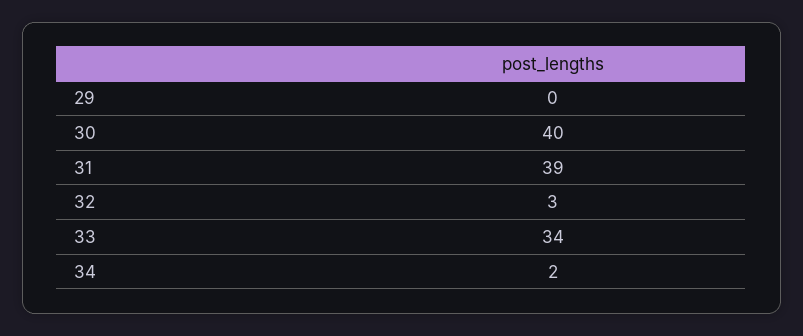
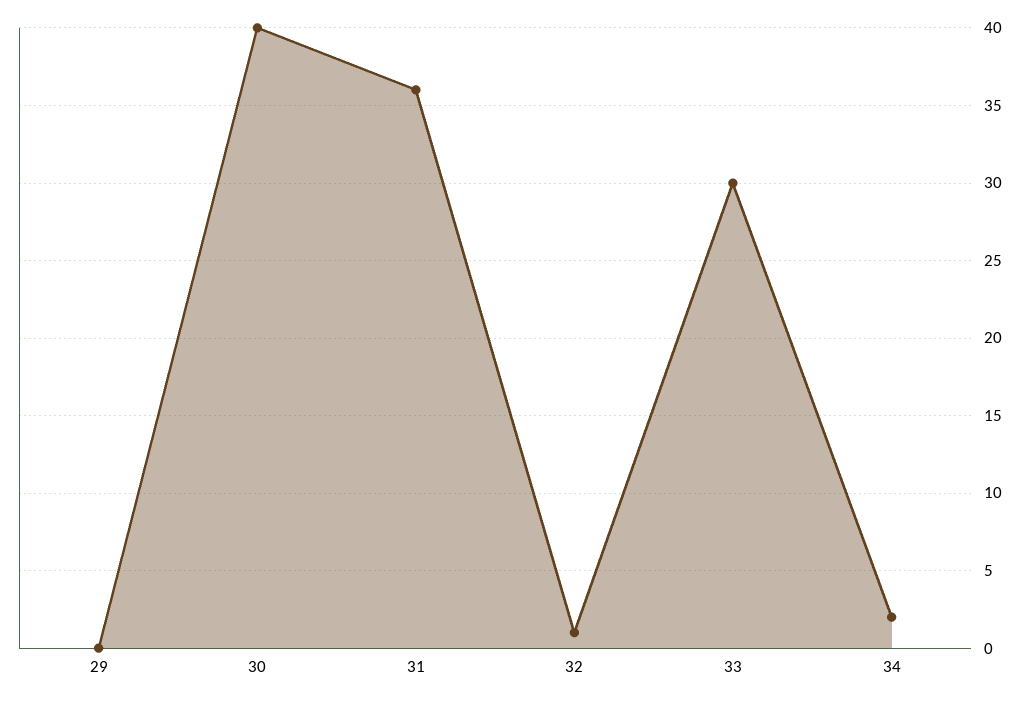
  {
    "29": 0,
    "30": 40,
-   "31": 39,
+   "31": 36,
-   "32": 3,
+   "32": 1,
-   "33": 34,
+   "33": 30,
    "34": 2
  }

